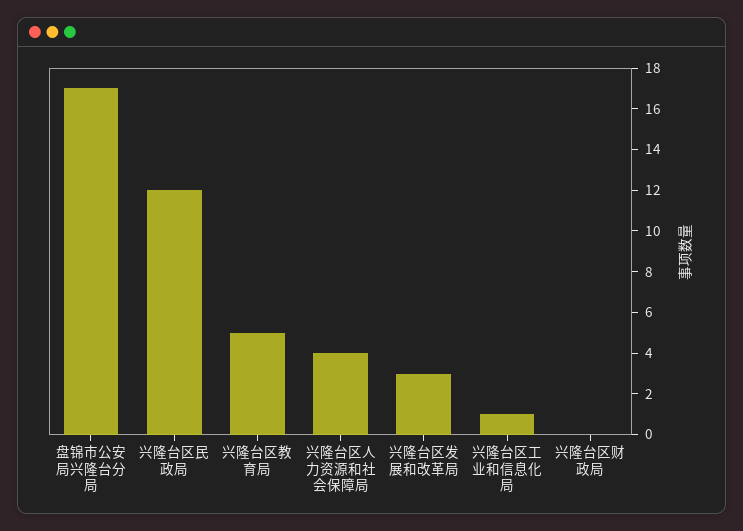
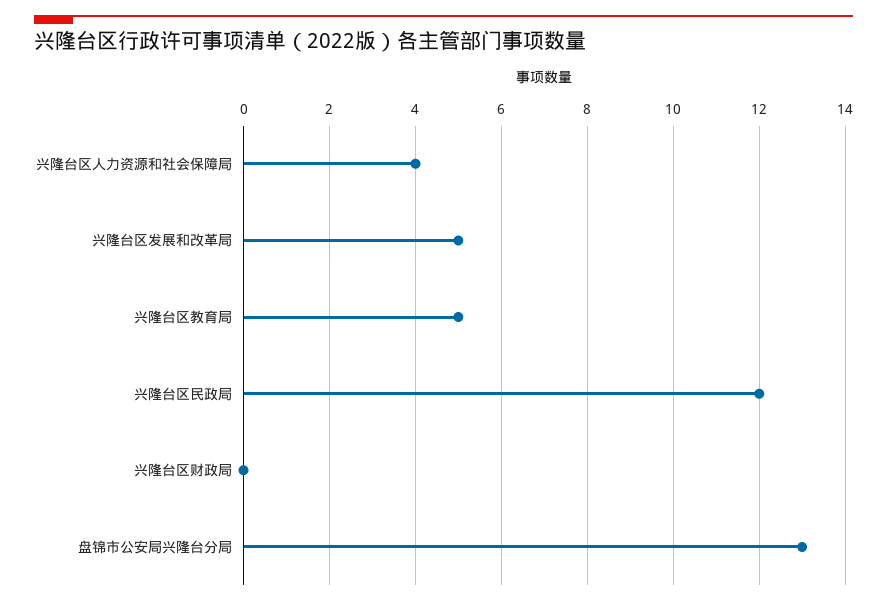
  {
-   "盘锦市公安局兴隆台分局": 17,
+   "盘锦市公安局兴隆台分局": 13,
    "兴隆台区民政局": 12,
    "兴隆台区教育局": 5,
    "兴隆台区人力资源和社会保障局": 4,
-   "兴隆台区发展和改革局": 3,
+   "兴隆台区发展和改革局": 5,
-   "兴隆台区工业和信息化局": 1,
    "兴隆台区财政局": 0
  }

